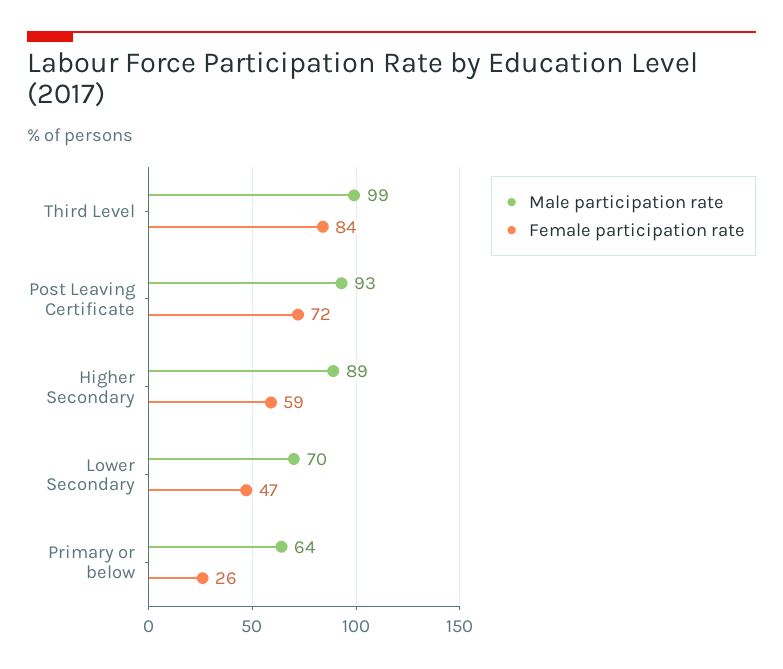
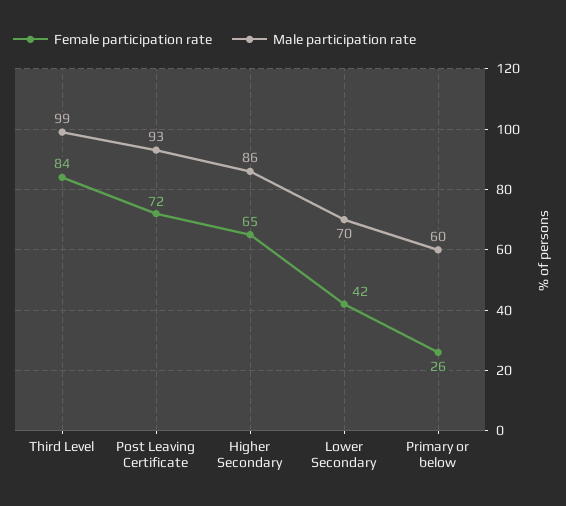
  {
    "Male participation rate": {
      "Third Level": 99,
      "Post Leaving Certificate": 93,
-     "Higher Secondary": 89,
+     "Higher Secondary": 86,
      "Lower Secondary": 70,
-     "Primary or below": 64
+     "Primary or below": 60
    },
    "Female participation rate": {
      "Third Level": 84,
      "Post Leaving Certificate": 72,
-     "Higher Secondary": 59,
+     "Higher Secondary": 65,
-     "Lower Secondary": 47,
+     "Lower Secondary": 42,
      "Primary or below": 26
    }
  }

